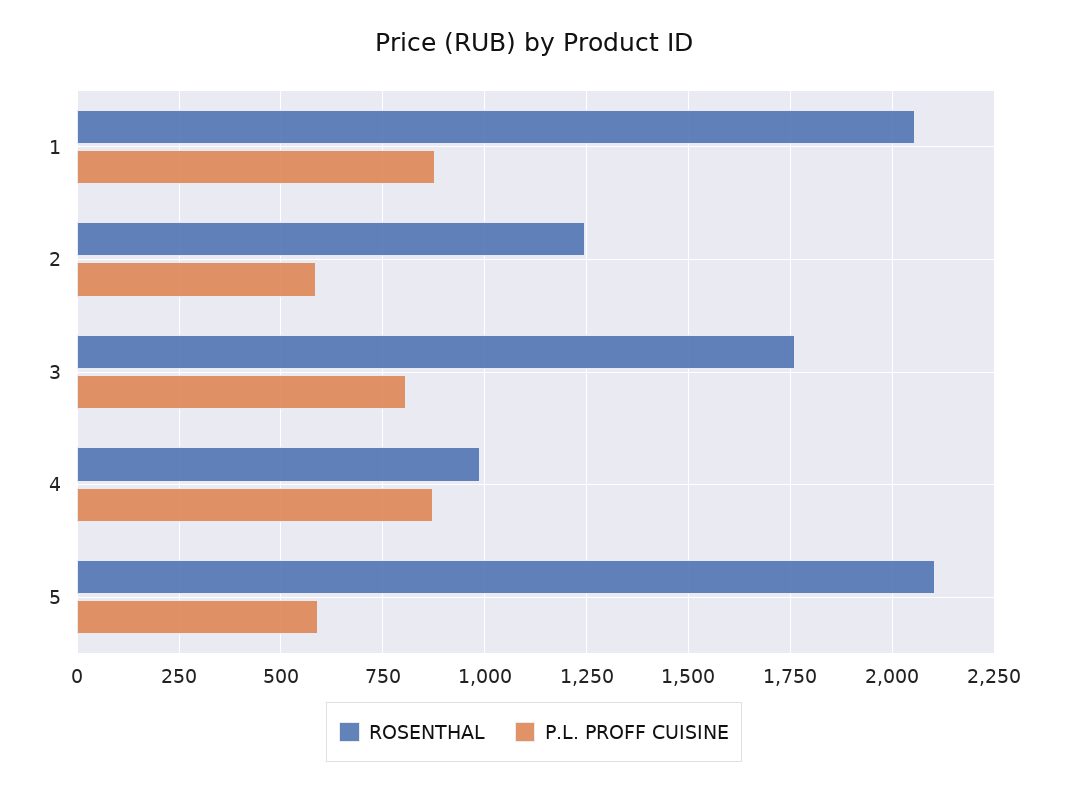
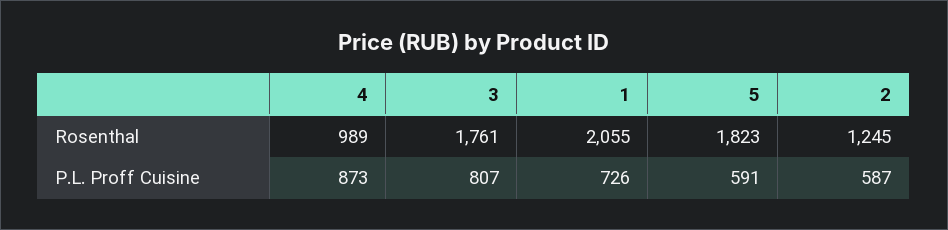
  {
    "ROSENTHAL": {
      "1": 2055,
      "2": 1245,
      "3": 1761,
      "4": 989,
-     "5": 2100
+     "5": 1823
    },
    "P.L. PROFF CUISINE": {
-     "1": 875,
+     "1": 726,
      "2": 587,
      "3": 807,
      "4": 873,
      "5": 591
    }
  }

